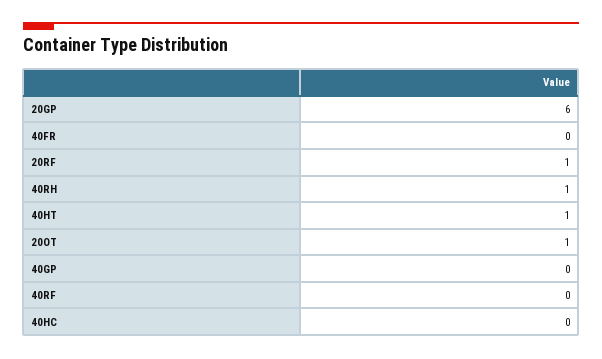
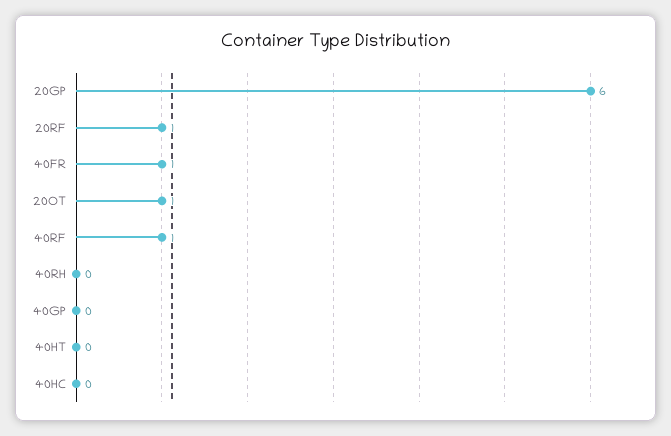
  {
    "20GP": 6,
-   "40FR": 0,
+   "40FR": 1,
    "20RF": 1,
-   "40RH": 1,
+   "40RH": 0,
-   "40HT": 1,
+   "40HT": 0,
    "20OT": 1,
    "40GP": 0,
-   "40RF": 0,
+   "40RF": 1,
    "40HC": 0
  }

